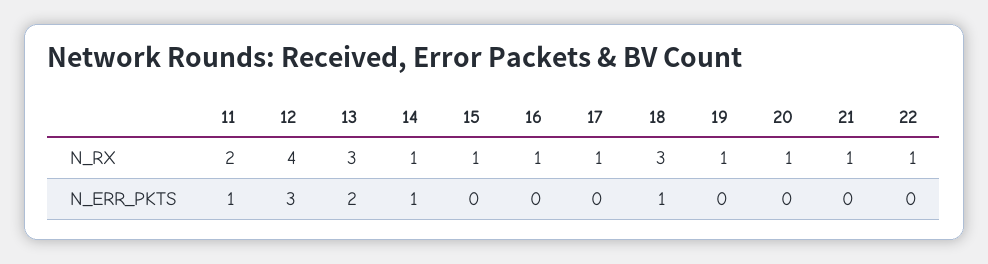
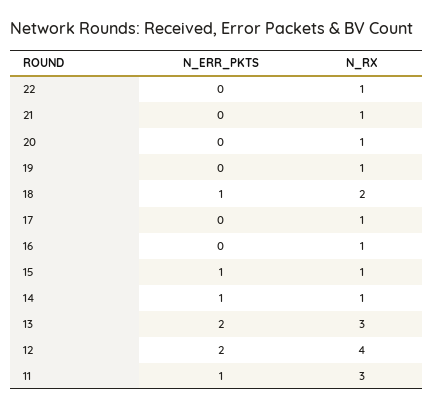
  {
    "11": {
-     "N_RX": 2,
+     "N_RX": 3,
      "N_ERR_PKTS": 1
    },
    "12": {
      "N_RX": 4,
-     "N_ERR_PKTS": 3
+     "N_ERR_PKTS": 2
    },
    "13": {
      "N_RX": 3,
      "N_ERR_PKTS": 2
    },
    "14": {
      "N_RX": 1,
      "N_ERR_PKTS": 1
    },
    "15": {
      "N_RX": 1,
-     "N_ERR_PKTS": 0
+     "N_ERR_PKTS": 1
    },
    "16": {
      "N_RX": 1,
      "N_ERR_PKTS": 0
    },
    "17": {
      "N_RX": 1,
      "N_ERR_PKTS": 0
    },
    "18": {
-     "N_RX": 3,
+     "N_RX": 2,
      "N_ERR_PKTS": 1
    },
    "19": {
      "N_RX": 1,
      "N_ERR_PKTS": 0
    },
    "20": {
      "N_RX": 1,
      "N_ERR_PKTS": 0
    },
    "21": {
      "N_RX": 1,
      "N_ERR_PKTS": 0
    },
    "22": {
      "N_RX": 1,
      "N_ERR_PKTS": 0
    }
  }

